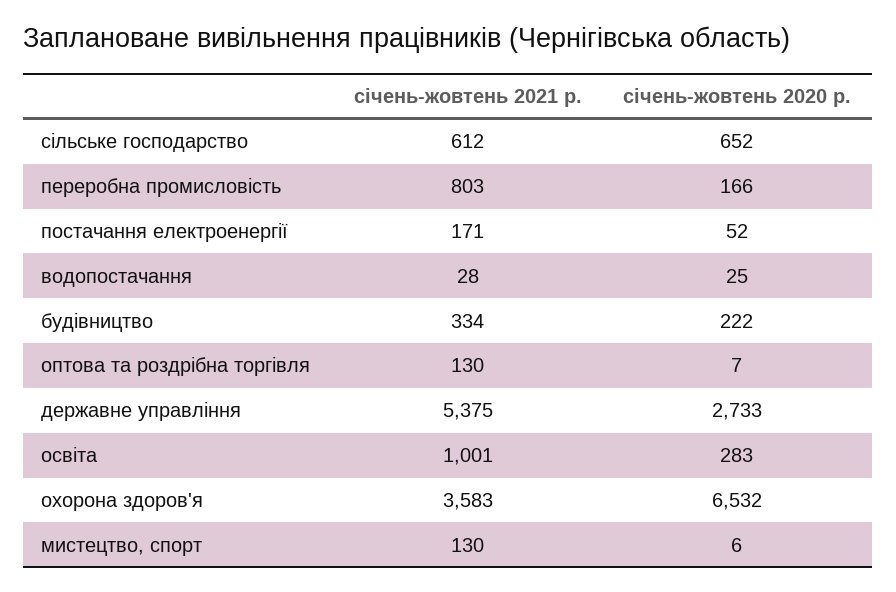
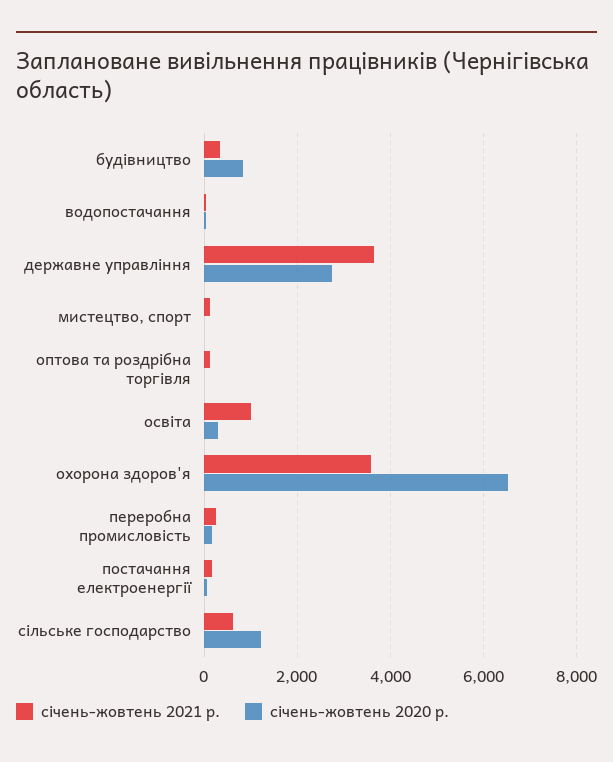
  {
    "січень-жовтень 2021 р.": {
      "сільське господарство": 612,
-     "переробна промисловість": 803,
+     "переробна промисловість": 200,
      "постачання електроенергії": 171,
      "водопостачання": 28,
      "будівництво": 334,
      "оптова та роздрібна торгівля": 130,
-     "державне управління": 5375,
+     "державне управління": 3600,
      "освіта": 1001,
      "охорона здоров'я": 3583,
      "мистецтво, спорт": 130
    },
    "січень-жовтень 2020 р.": {
-     "сільське господарство": 652,
+     "сільське господарство": 1200,
      "переробна промисловість": 166,
      "постачання електроенергії": 52,
      "водопостачання": 25,
-     "будівництво": 222,
+     "будівництво": 800,
      "оптова та роздрібна торгівля": 7,
      "державне управління": 2733,
      "освіта": 283,
      "охорона здоров'я": 6532,
      "мистецтво, спорт": 6
    }
  }

